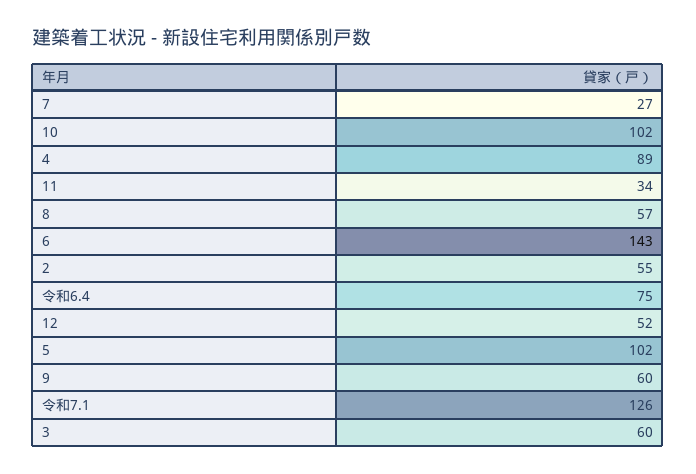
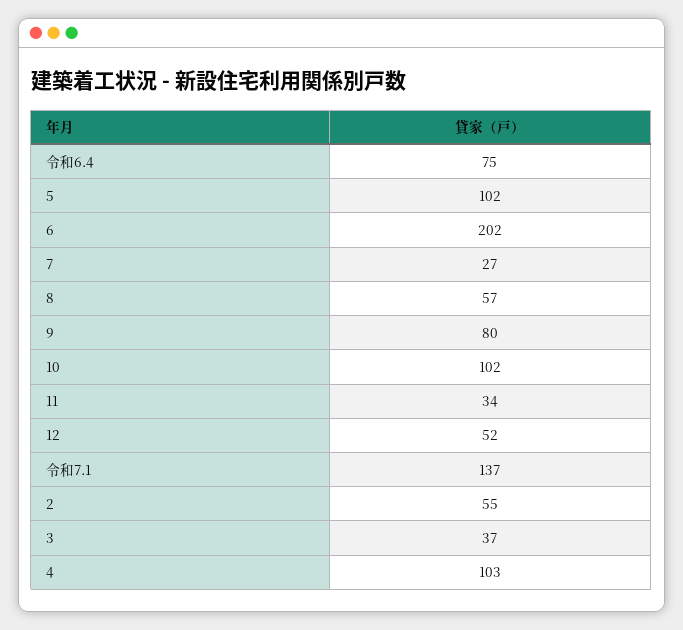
  {
    "7": 27,
    "10": 102,
-   "4": 89,
+   "4": 103,
    "11": 34,
    "8": 57,
-   "6": 143,
+   "6": 202,
    "2": 55,
    "令和6.4": 75,
    "12": 52,
    "5": 102,
-   "9": 60,
+   "9": 80,
-   "令和7.1": 126,
+   "令和7.1": 137,
-   "3": 60
+   "3": 37
  }

